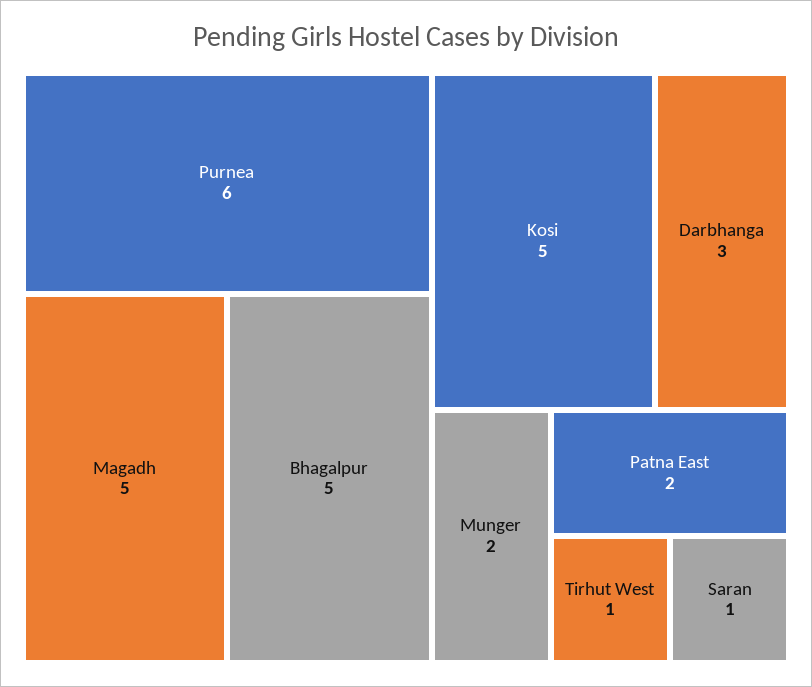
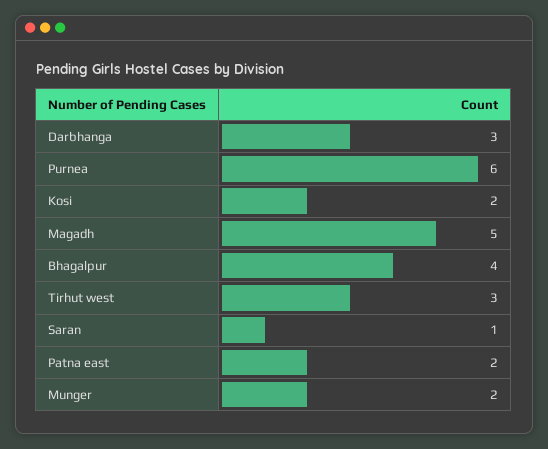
  {
    "Purnea": 6,
    "Magadh": 5,
-   "Bhagalpur": 5,
+   "Bhagalpur": 4,
-   "Kosi": 5,
+   "Kosi": 2,
    "Darbhanga": 3,
    "Munger": 2,
    "Patna East": 2,
-   "Tirhut West": 1,
+   "Tirhut West": 3,
    "Saran": 1
  }

